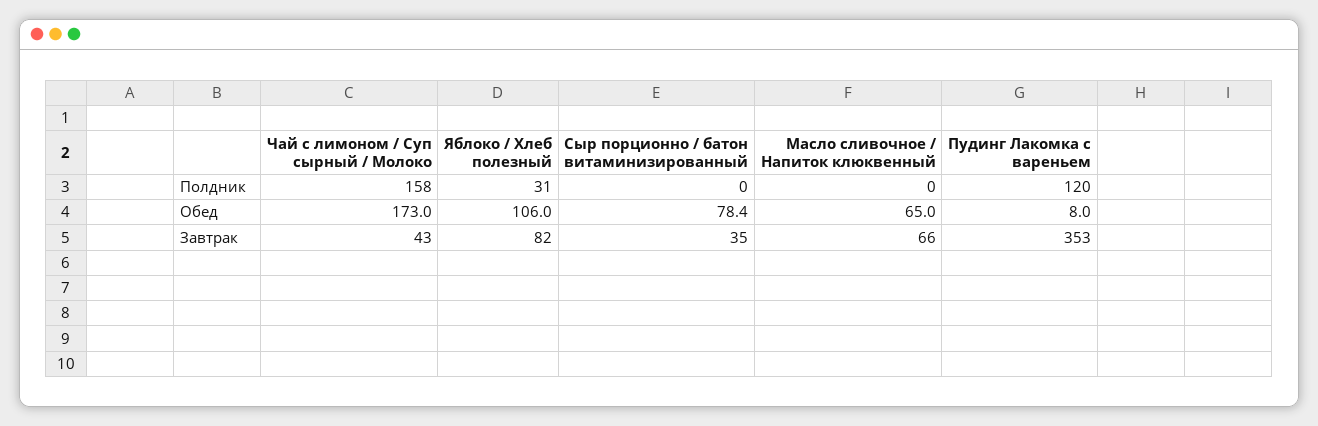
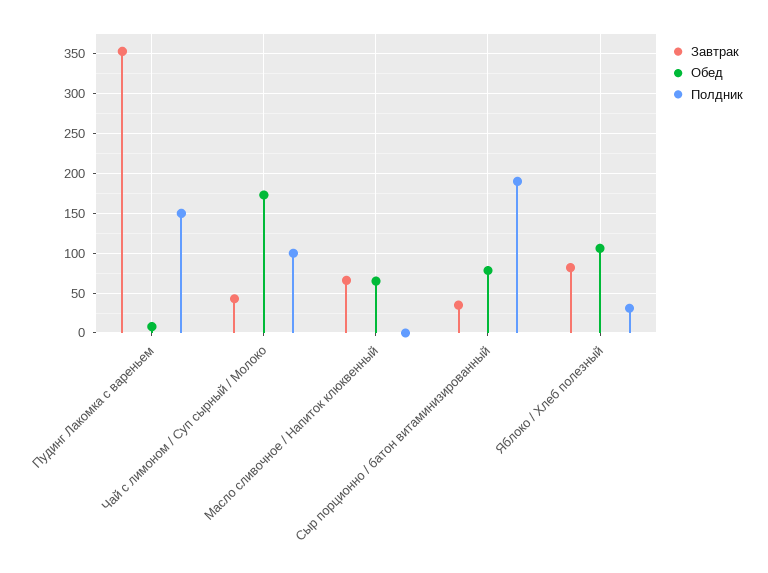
  {
    "Полдник": {
-     "Чай с лимоном / Суп сырный / Молоко": 158,
+     "Чай с лимоном / Суп сырный / Молоко": 100,
      "Яблоко / Хлеб полезный": 31,
-     "Сыр порционно / батон витаминизированный": 0,
+     "Сыр порционно / батон витаминизированный": 190,
      "Масло сливочное / Напиток клюквенный": 0,
-     "Пудинг Лакомка с вареньем": 120
+     "Пудинг Лакомка с вареньем": 150
    },
    "Обед": {
      "Чай с лимоном / Суп сырный / Молоко": 173,
      "Яблоко / Хлеб полезный": 106,
      "Сыр порционно / батон витаминизированный": 78.4,
      "Масло сливочное / Напиток клюквенный": 65,
      "Пудинг Лакомка с вареньем": 8
    },
    "Завтрак": {
      "Чай с лимоном / Суп сырный / Молоко": 43,
      "Яблоко / Хлеб полезный": 82,
      "Сыр порционно / батон витаминизированный": 35,
      "Масло сливочное / Напиток клюквенный": 66,
      "Пудинг Лакомка с вареньем": 353
    }
  }

